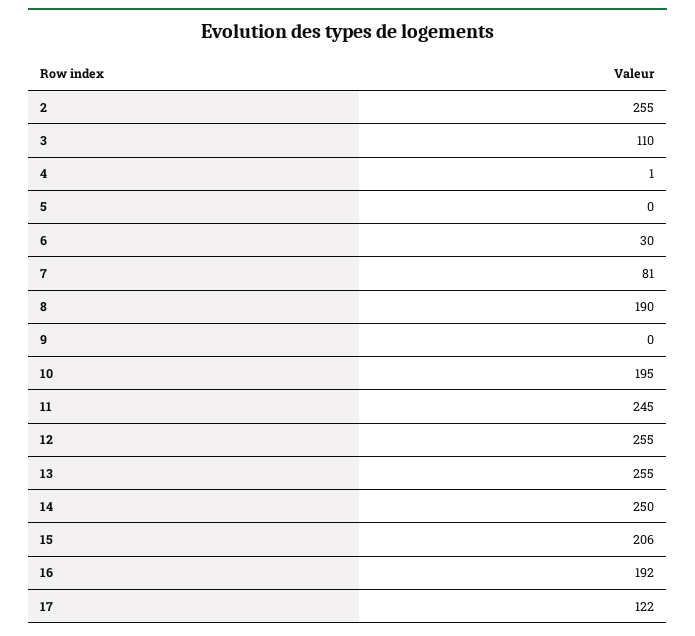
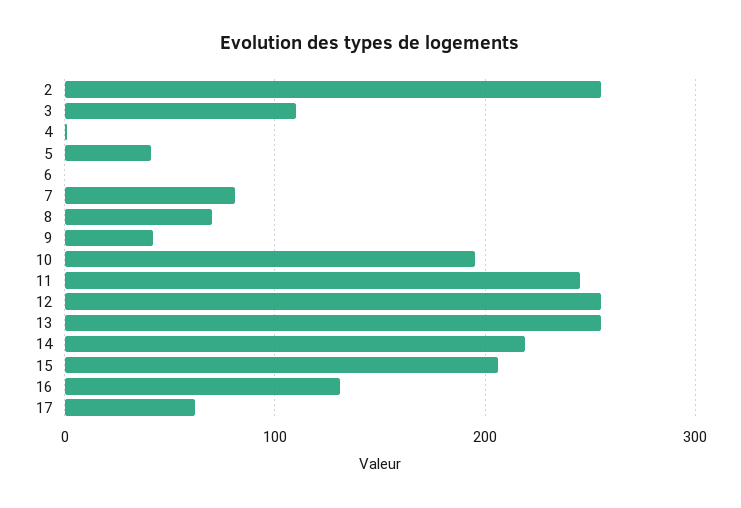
  {
    "2": 255,
    "3": 110,
    "4": 1,
-   "5": 0,
+   "5": 40,
-   "6": 30,
+   "6": 0,
    "7": 81,
-   "8": 190,
+   "8": 70,
-   "9": 0,
+   "9": 40,
    "10": 195,
    "11": 245,
    "12": 255,
    "13": 255,
-   "14": 250,
+   "14": 220,
    "15": 206,
-   "16": 192,
+   "16": 130,
-   "17": 122
+   "17": 60
  }

